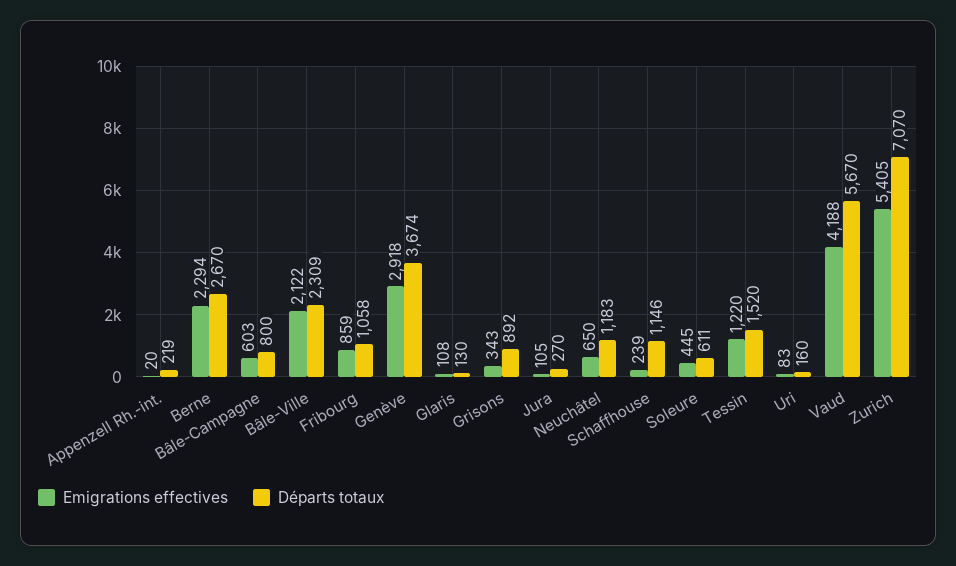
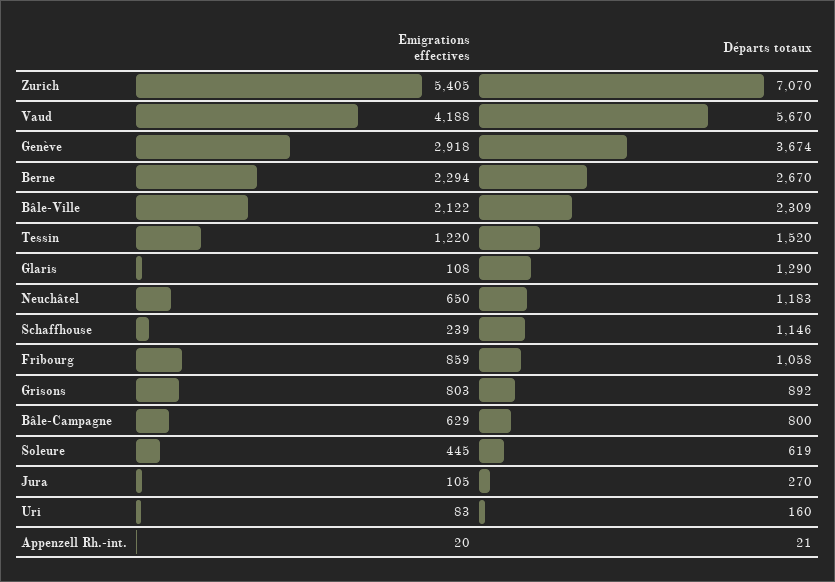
  {
    "Emigrations effectives": {
      "Appenzell Rh.-int.": 20,
      "Berne": 2294,
-     "Bâle-Campagne": 603,
+     "Bâle-Campagne": 629,
      "Bâle-Ville": 2122,
      "Fribourg": 859,
      "Genève": 2918,
      "Glaris": 108,
-     "Grisons": 343,
+     "Grisons": 803,
      "Jura": 105,
      "Neuchâtel": 650,
      "Schaffhouse": 239,
      "Soleure": 445,
      "Tessin": 1220,
      "Uri": 83,
      "Vaud": 4188,
      "Zurich": 5405
    },
    "Départs totaux": {
-     "Appenzell Rh.-int.": 219,
+     "Appenzell Rh.-int.": 21,
      "Berne": 2670,
      "Bâle-Campagne": 800,
      "Bâle-Ville": 2309,
      "Fribourg": 1058,
      "Genève": 3674,
-     "Glaris": 130,
+     "Glaris": 1290,
      "Grisons": 892,
      "Jura": 270,
      "Neuchâtel": 1183,
      "Schaffhouse": 1146,
-     "Soleure": 611,
+     "Soleure": 619,
      "Tessin": 1520,
      "Uri": 160,
      "Vaud": 5670,
      "Zurich": 7070
    }
  }

